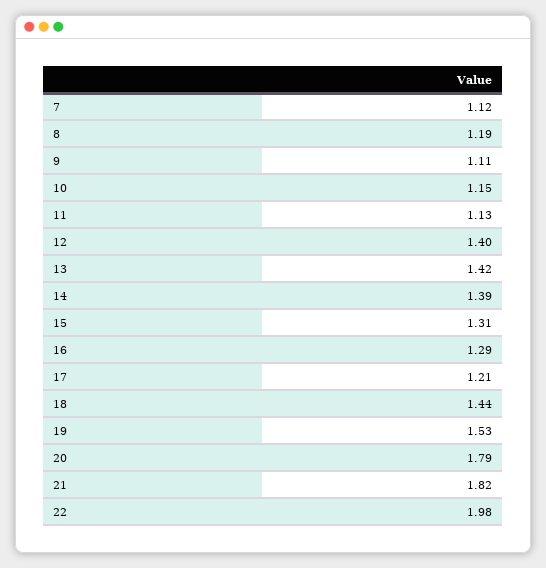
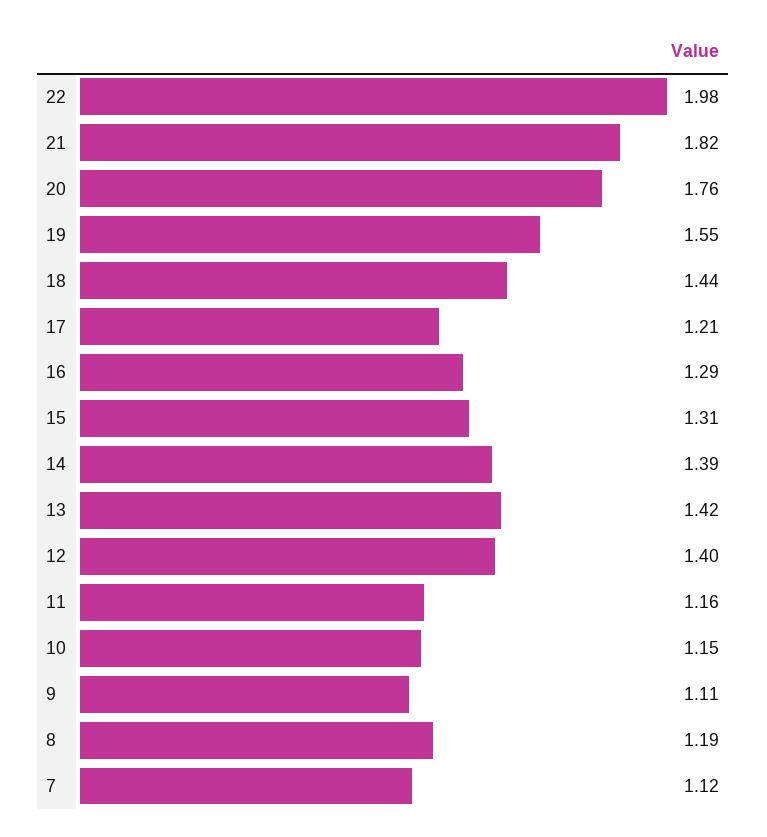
  {
    "7": 1.12,
    "8": 1.19,
    "9": 1.11,
    "10": 1.15,
-   "11": 1.13,
+   "11": 1.16,
    "12": 1.4,
    "13": 1.42,
    "14": 1.39,
    "15": 1.31,
    "16": 1.29,
    "17": 1.21,
    "18": 1.44,
-   "19": 1.53,
+   "19": 1.55,
-   "20": 1.79,
+   "20": 1.76,
    "21": 1.82,
    "22": 1.98
  }

